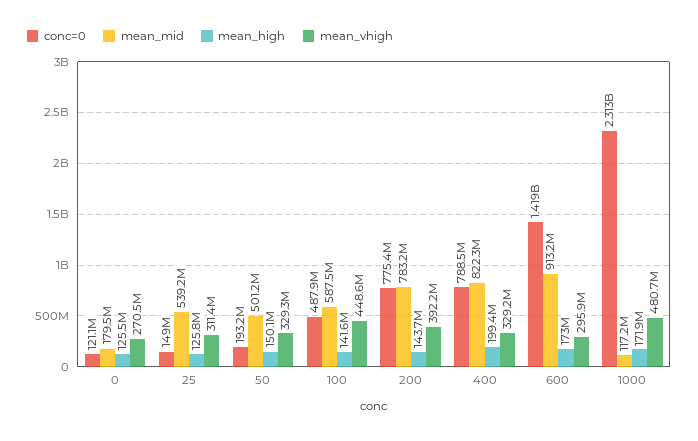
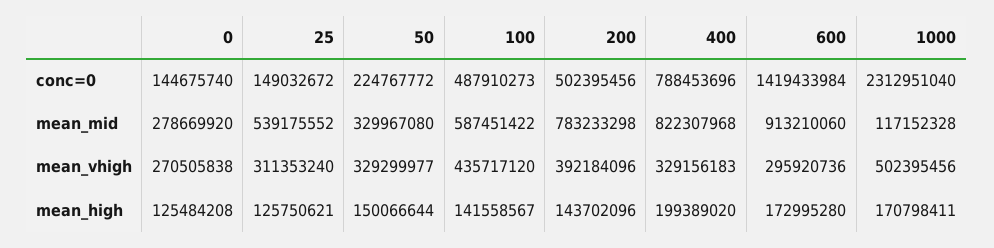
  {
    "conc=0": {
-     "0": 121100000,
+     "0": 144675740,
      "25": 149032672,
-     "50": 193200000,
+     "50": 224767772,
      "100": 487910273,
-     "200": 775400000,
+     "200": 502395456,
      "400": 788453696,
      "600": 1419433984,
      "1000": 2312951040
    },
    "mean_mid": {
-     "0": 179500000,
+     "0": 278669920,
      "25": 539175552,
-     "50": 501200000,
+     "50": 329967080,
      "100": 587451422,
      "200": 783233298,
      "400": 822307968,
      "600": 913210060,
      "1000": 117152328
    },
    "mean_high": {
      "0": 125484208,
      "25": 125750621,
      "50": 150066644,
      "100": 141558567,
      "200": 143702096,
      "400": 199389020,
      "600": 172995280,
-     "1000": 171900000
+     "1000": 170798411
    },
    "mean_vhigh": {
      "0": 270505838,
      "25": 311353240,
      "50": 329299977,
-     "100": 448600000,
+     "100": 435717120,
      "200": 392184096,
      "400": 329156183,
      "600": 295920736,
-     "1000": 480700000
+     "1000": 502395456
    }
  }

